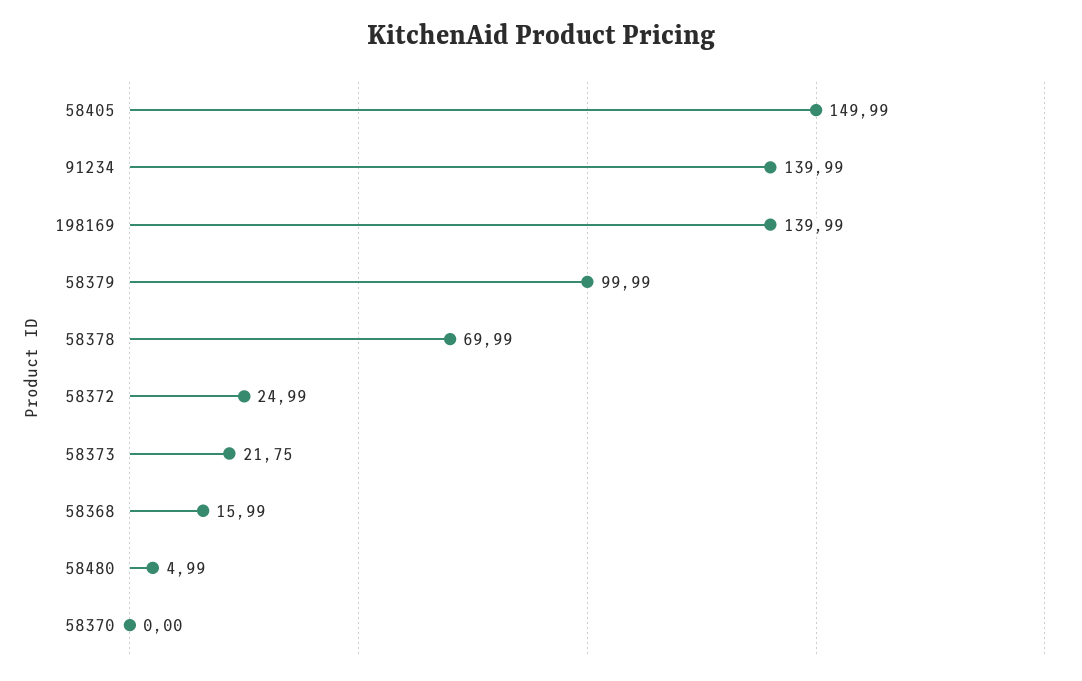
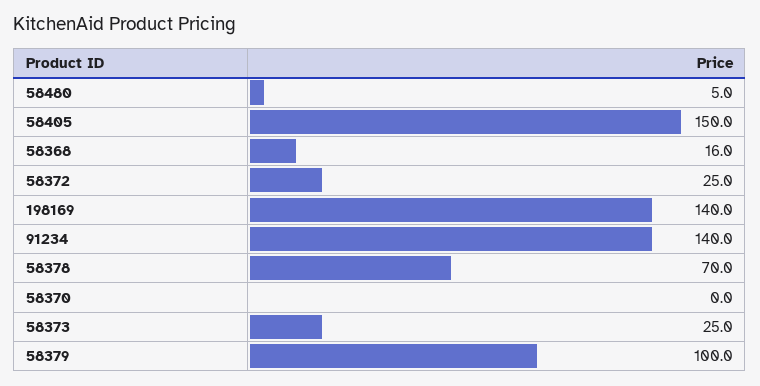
  {
    "58405": 149.99,
    "91234": 139.99,
    "198169": 139.99,
    "58379": 99.99,
    "58378": 69.99,
    "58372": 24.99,
-   "58373": 21.75,
+   "58373": 25,
    "58368": 15.99,
    "58480": 4.99,
    "58370": 0
  }

